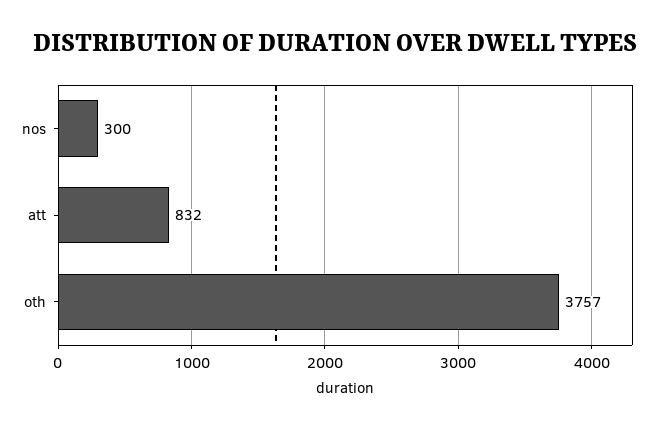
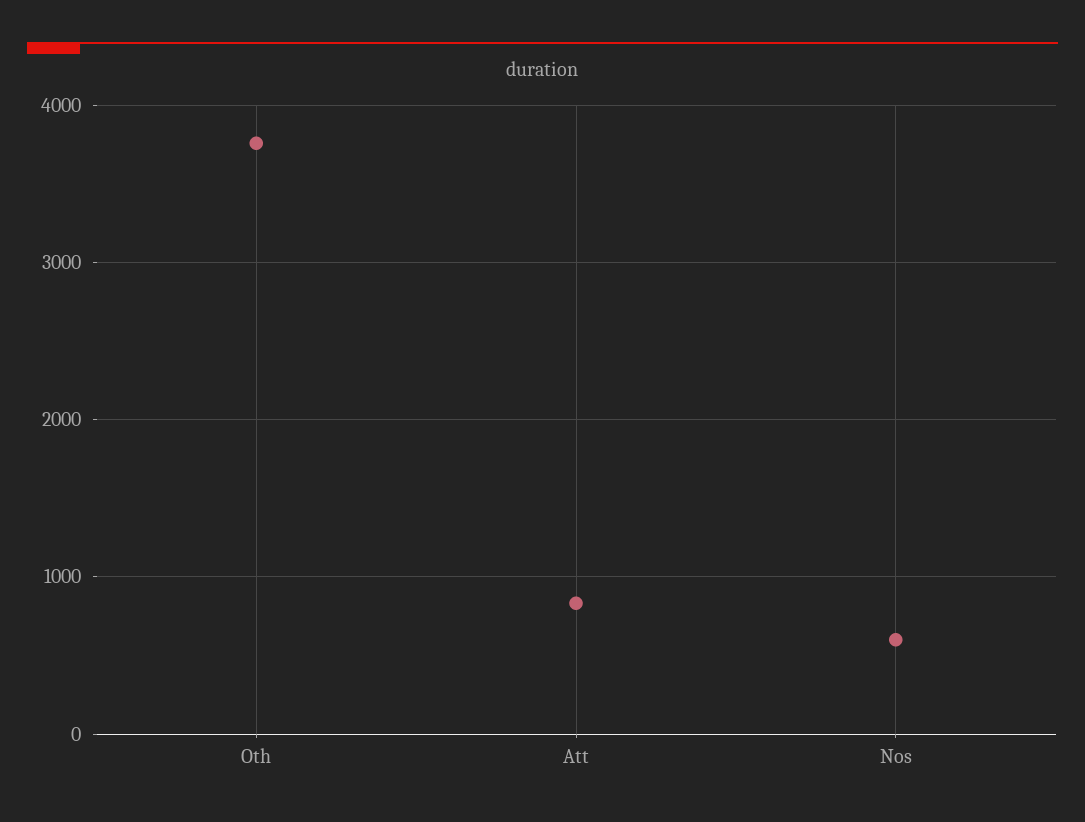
  {
-   "nos": 300,
+   "nos": 600,
    "att": 832,
    "oth": 3757
  }

